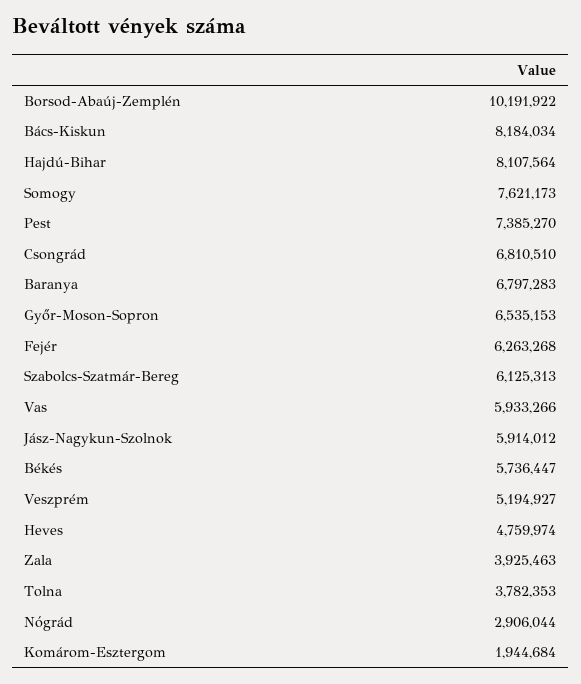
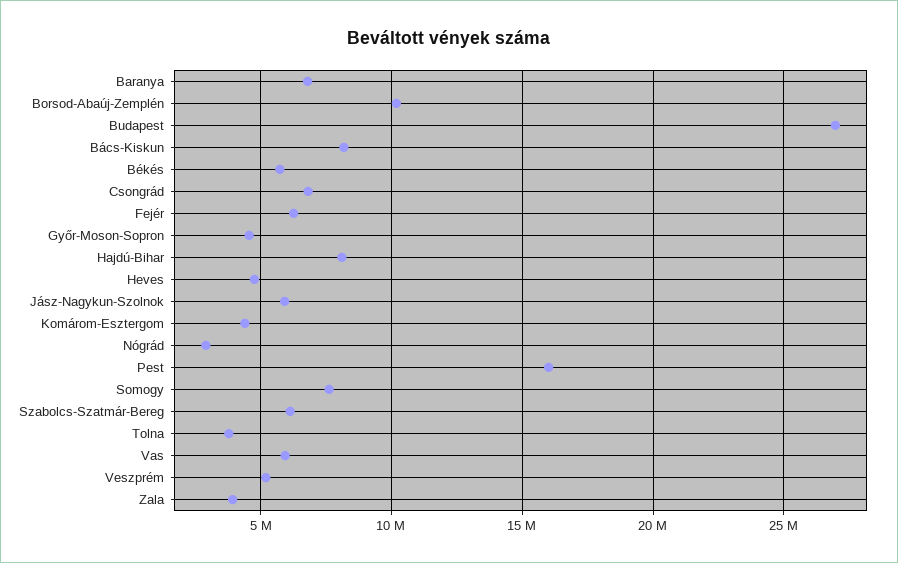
  {
    "Borsod-Abaúj-Zemplén": 10191922,
    "Bács-Kiskun": 8184034,
    "Hajdú-Bihar": 8107564,
    "Somogy": 7621173,
-   "Pest": 7385270,
+   "Pest": 16000000,
    "Csongrád": 6810510,
    "Baranya": 6797283,
-   "Győr-Moson-Sopron": 6535153,
+   "Győr-Moson-Sopron": 4500000,
    "Fejér": 6263268,
    "Szabolcs-Szatmár-Bereg": 6125313,
    "Vas": 5933266,
    "Jász-Nagykun-Szolnok": 5914012,
    "Békés": 5736447,
    "Veszprém": 5194927,
    "Heves": 4759974,
    "Zala": 3925463,
    "Tolna": 3782353,
    "Nógrád": 2906044,
-   "Komárom-Esztergom": 1944684
+   "Komárom-Esztergom": 4500000,
+   "Budapest": 27000000
  }

